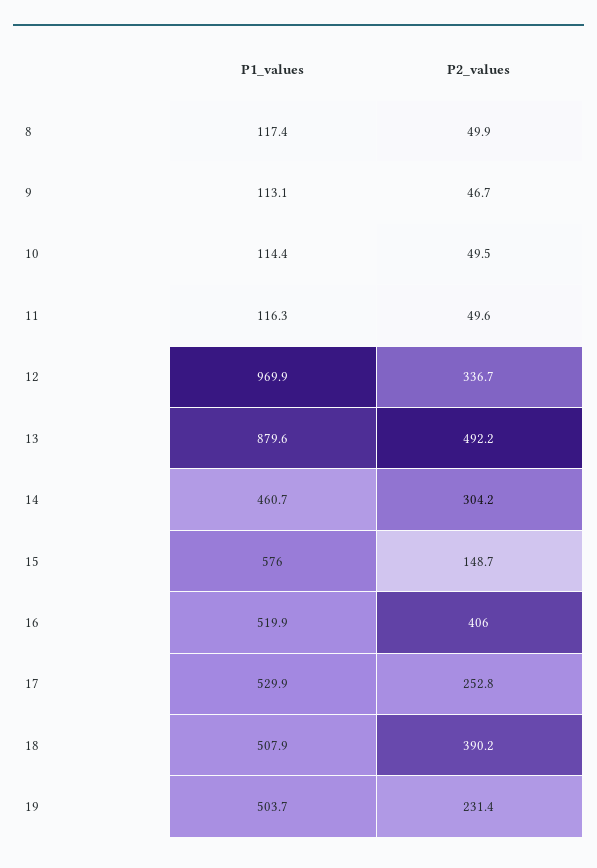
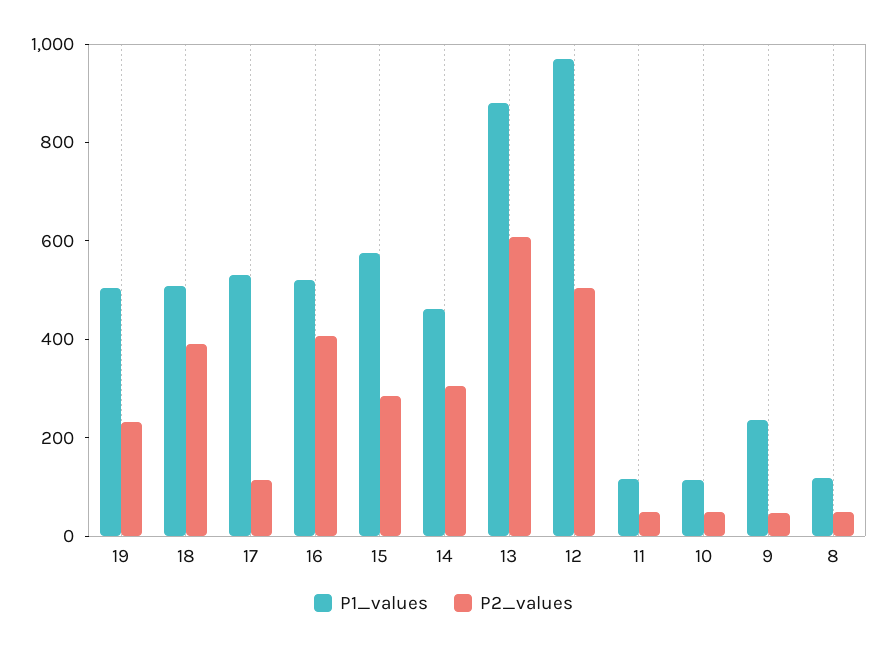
  {
    "P1_values": {
      "8": 117.4,
-     "9": 113.1,
+     "9": 250,
      "10": 114.4,
      "11": 116.3,
      "12": 969.9,
      "13": 879.6,
      "14": 460.7,
      "15": 576,
      "16": 519.9,
      "17": 529.9,
      "18": 507.9,
      "19": 503.7
    },
    "P2_values": {
      "8": 49.9,
      "9": 46.7,
      "10": 49.5,
      "11": 49.6,
-     "12": 336.7,
+     "12": 500,
-     "13": 492.2,
+     "13": 600,
      "14": 304.2,
-     "15": 148.7,
+     "15": 300,
      "16": 406,
-     "17": 252.8,
+     "17": 100,
      "18": 390.2,
      "19": 231.4
    }
  }

